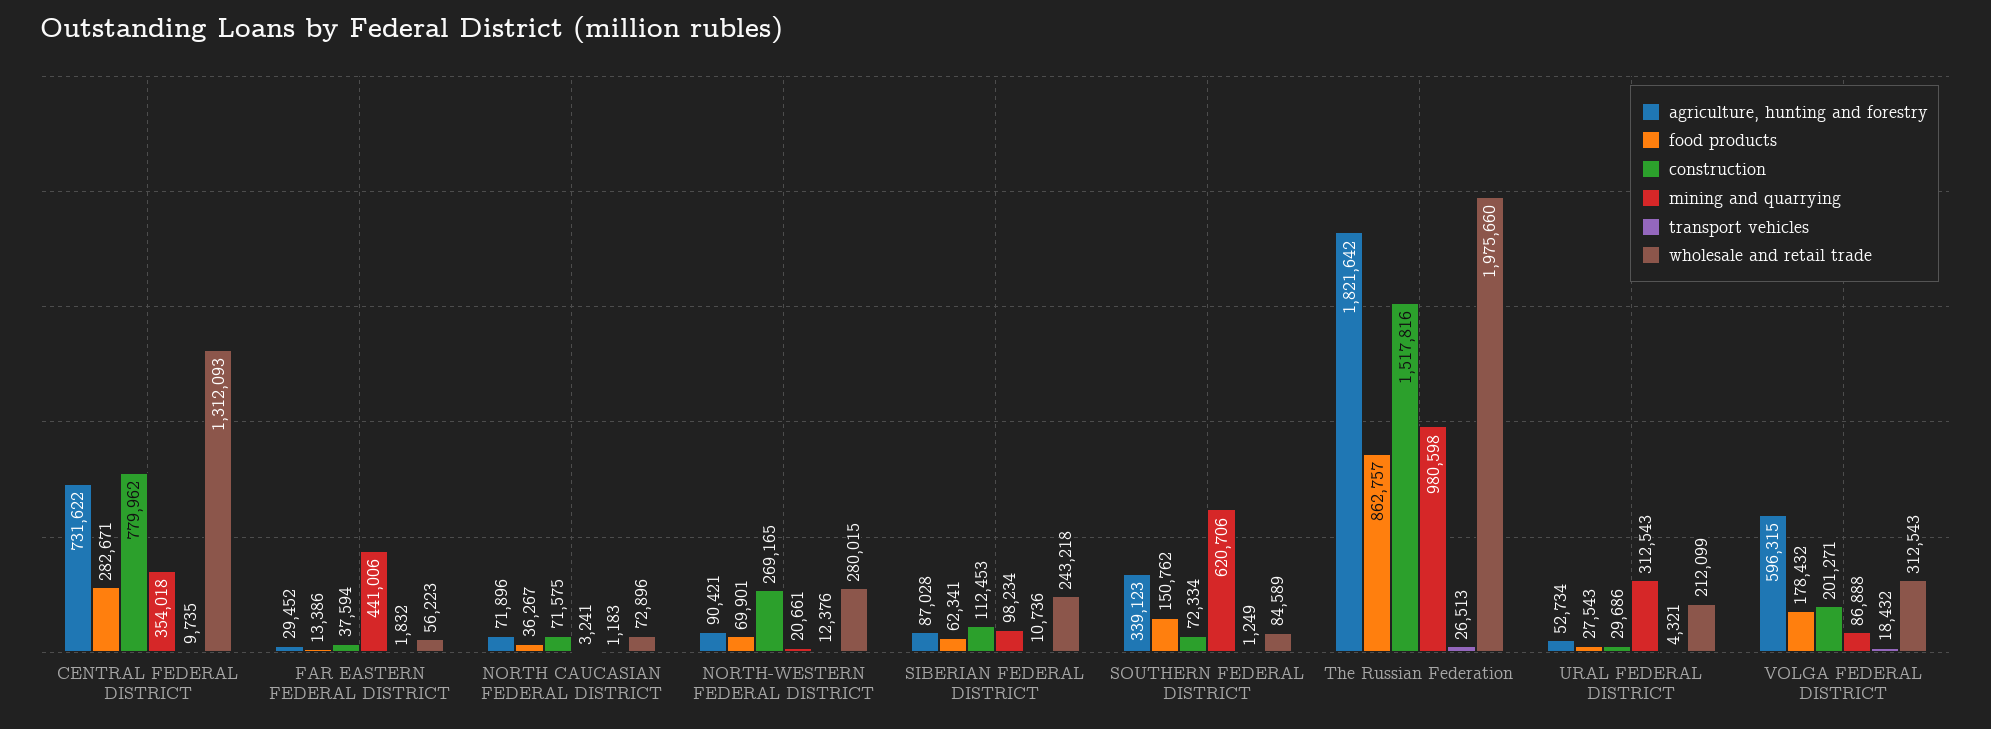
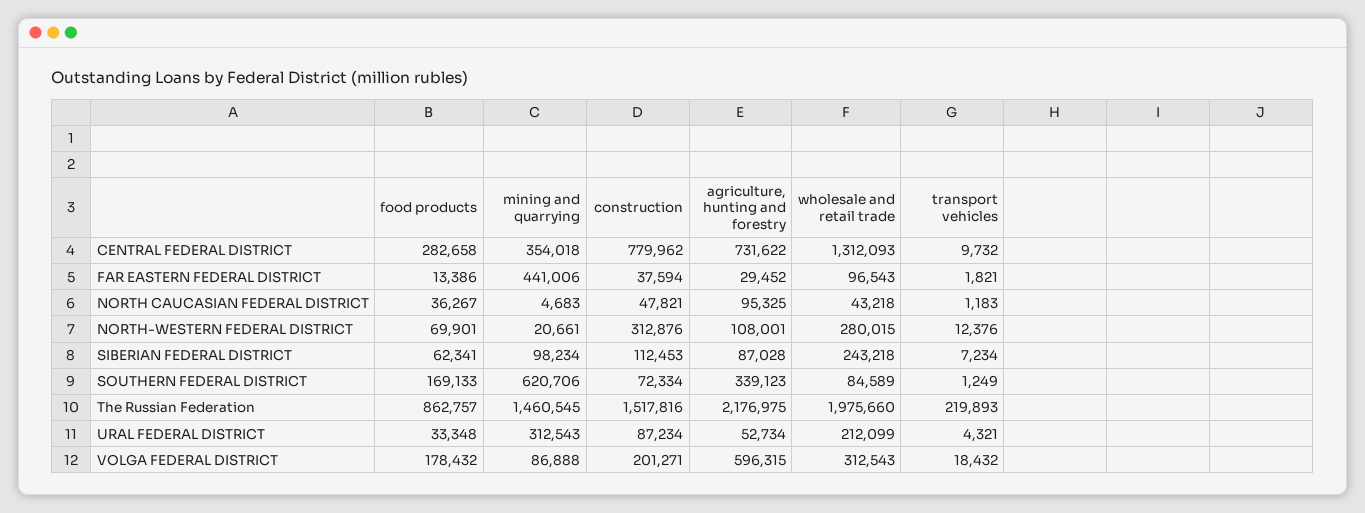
  {
    "agriculture, hunting and forestry": {
      "CENTRAL FEDERAL DISTRICT": 731622,
      "FAR EASTERN FEDERAL DISTRICT": 29452,
-     "NORTH CAUCASIAN FEDERAL DISTRICT": 71896,
+     "NORTH CAUCASIAN FEDERAL DISTRICT": 95325,
-     "NORTH-WESTERN FEDERAL DISTRICT": 90421,
+     "NORTH-WESTERN FEDERAL DISTRICT": 108001,
      "SIBERIAN FEDERAL DISTRICT": 87028,
      "SOUTHERN FEDERAL DISTRICT": 339123,
-     "The Russian Federation": 1821642,
+     "The Russian Federation": 2176975,
      "URAL FEDERAL DISTRICT": 52734,
      "VOLGA FEDERAL DISTRICT": 596315
    },
    "food products": {
-     "CENTRAL FEDERAL DISTRICT": 282671,
+     "CENTRAL FEDERAL DISTRICT": 282658,
      "FAR EASTERN FEDERAL DISTRICT": 13386,
      "NORTH CAUCASIAN FEDERAL DISTRICT": 36267,
      "NORTH-WESTERN FEDERAL DISTRICT": 69901,
      "SIBERIAN FEDERAL DISTRICT": 62341,
-     "SOUTHERN FEDERAL DISTRICT": 150762,
+     "SOUTHERN FEDERAL DISTRICT": 169133,
      "The Russian Federation": 862757,
-     "URAL FEDERAL DISTRICT": 27543,
+     "URAL FEDERAL DISTRICT": 33348,
      "VOLGA FEDERAL DISTRICT": 178432
    },
    "construction": {
      "CENTRAL FEDERAL DISTRICT": 779962,
      "FAR EASTERN FEDERAL DISTRICT": 37594,
-     "NORTH CAUCASIAN FEDERAL DISTRICT": 71575,
+     "NORTH CAUCASIAN FEDERAL DISTRICT": 47821,
-     "NORTH-WESTERN FEDERAL DISTRICT": 269165,
+     "NORTH-WESTERN FEDERAL DISTRICT": 312876,
      "SIBERIAN FEDERAL DISTRICT": 112453,
      "SOUTHERN FEDERAL DISTRICT": 72334,
      "The Russian Federation": 1517816,
-     "URAL FEDERAL DISTRICT": 29686,
+     "URAL FEDERAL DISTRICT": 87234,
      "VOLGA FEDERAL DISTRICT": 201271
    },
    "mining and quarrying": {
      "CENTRAL FEDERAL DISTRICT": 354018,
      "FAR EASTERN FEDERAL DISTRICT": 441006,
-     "NORTH CAUCASIAN FEDERAL DISTRICT": 3241,
+     "NORTH CAUCASIAN FEDERAL DISTRICT": 4683,
      "NORTH-WESTERN FEDERAL DISTRICT": 20661,
      "SIBERIAN FEDERAL DISTRICT": 98234,
      "SOUTHERN FEDERAL DISTRICT": 620706,
-     "The Russian Federation": 980598,
+     "The Russian Federation": 1460545,
      "URAL FEDERAL DISTRICT": 312543,
      "VOLGA FEDERAL DISTRICT": 86888
    },
    "transport vehicles": {
-     "CENTRAL FEDERAL DISTRICT": 9735,
+     "CENTRAL FEDERAL DISTRICT": 9732,
-     "FAR EASTERN FEDERAL DISTRICT": 1832,
+     "FAR EASTERN FEDERAL DISTRICT": 1821,
      "NORTH CAUCASIAN FEDERAL DISTRICT": 1183,
      "NORTH-WESTERN FEDERAL DISTRICT": 12376,
-     "SIBERIAN FEDERAL DISTRICT": 10736,
+     "SIBERIAN FEDERAL DISTRICT": 7234,
      "SOUTHERN FEDERAL DISTRICT": 1249,
-     "The Russian Federation": 26513,
+     "The Russian Federation": 219893,
      "URAL FEDERAL DISTRICT": 4321,
      "VOLGA FEDERAL DISTRICT": 18432
    },
    "wholesale and retail trade": {
      "CENTRAL FEDERAL DISTRICT": 1312093,
-     "FAR EASTERN FEDERAL DISTRICT": 56223,
+     "FAR EASTERN FEDERAL DISTRICT": 96543,
-     "NORTH CAUCASIAN FEDERAL DISTRICT": 72896,
+     "NORTH CAUCASIAN FEDERAL DISTRICT": 43218,
      "NORTH-WESTERN FEDERAL DISTRICT": 280015,
      "SIBERIAN FEDERAL DISTRICT": 243218,
      "SOUTHERN FEDERAL DISTRICT": 84589,
      "The Russian Federation": 1975660,
      "URAL FEDERAL DISTRICT": 212099,
      "VOLGA FEDERAL DISTRICT": 312543
    }
  }

